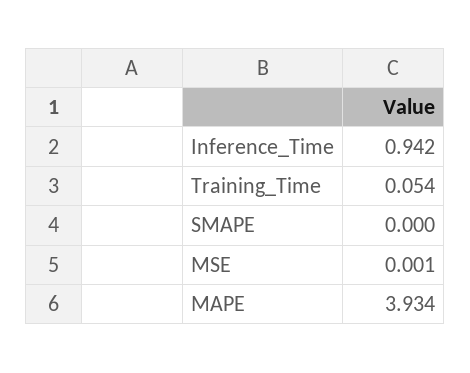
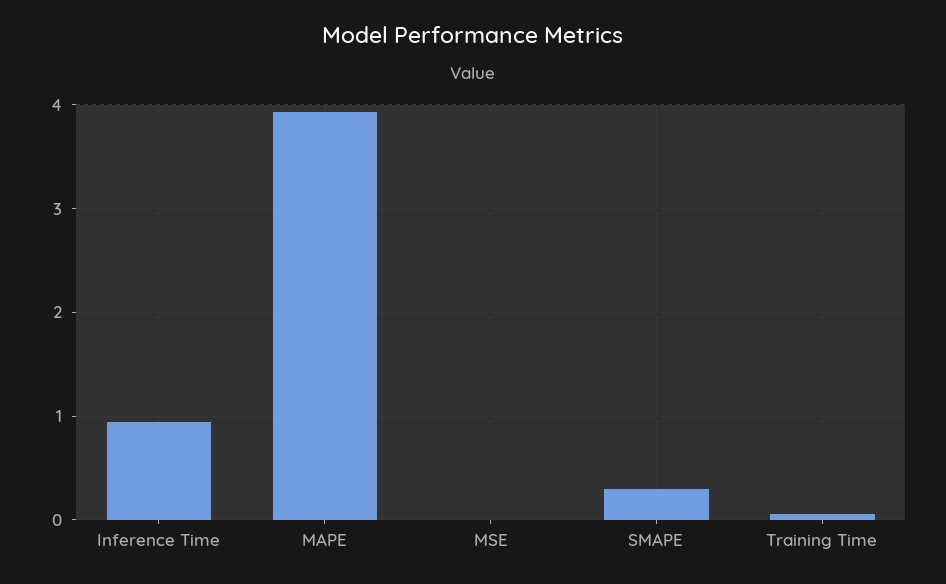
  {
    "Inference_Time": 0.942,
    "Training_Time": 0.054,
-   "SMAPE": 0,
+   "SMAPE": 0.3,
    "MSE": 0.001,
    "MAPE": 3.934
  }

